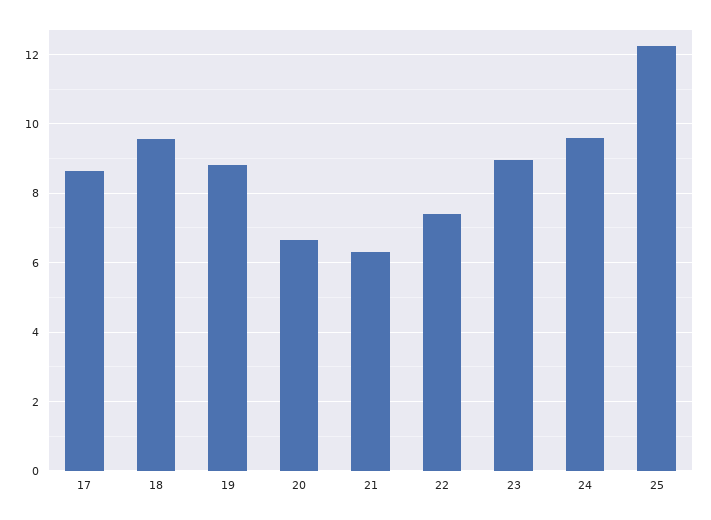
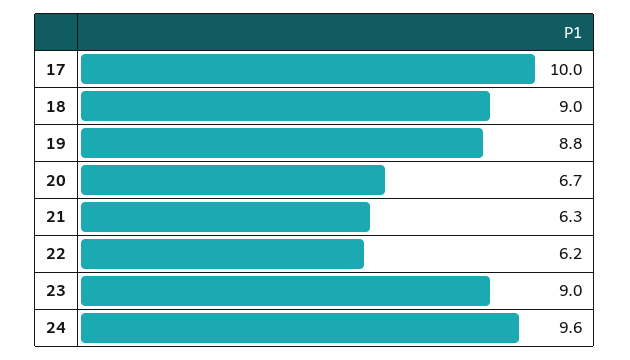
  {
-   "17": 8.6,
+   "17": 10,
-   "18": 9.6,
+   "18": 9,
    "19": 8.8,
    "20": 6.7,
    "21": 6.3,
-   "22": 7.4,
+   "22": 6.2,
    "23": 9,
-   "24": 9.6,
+   "24": 9.6
-   "25": 12.2
  }

